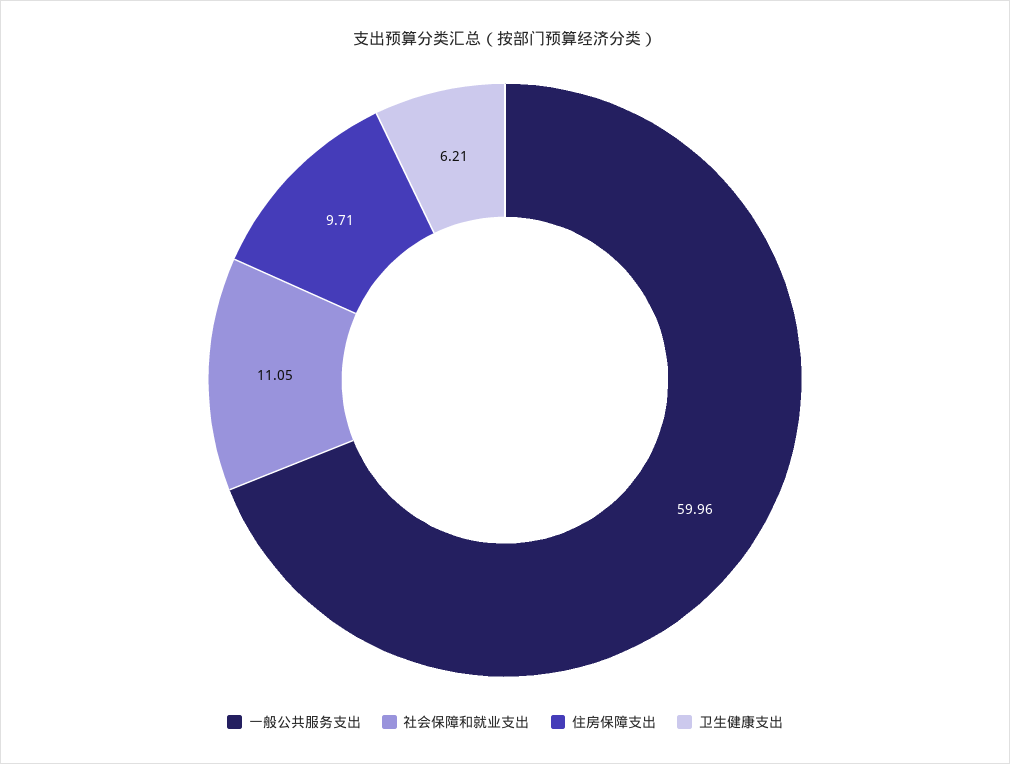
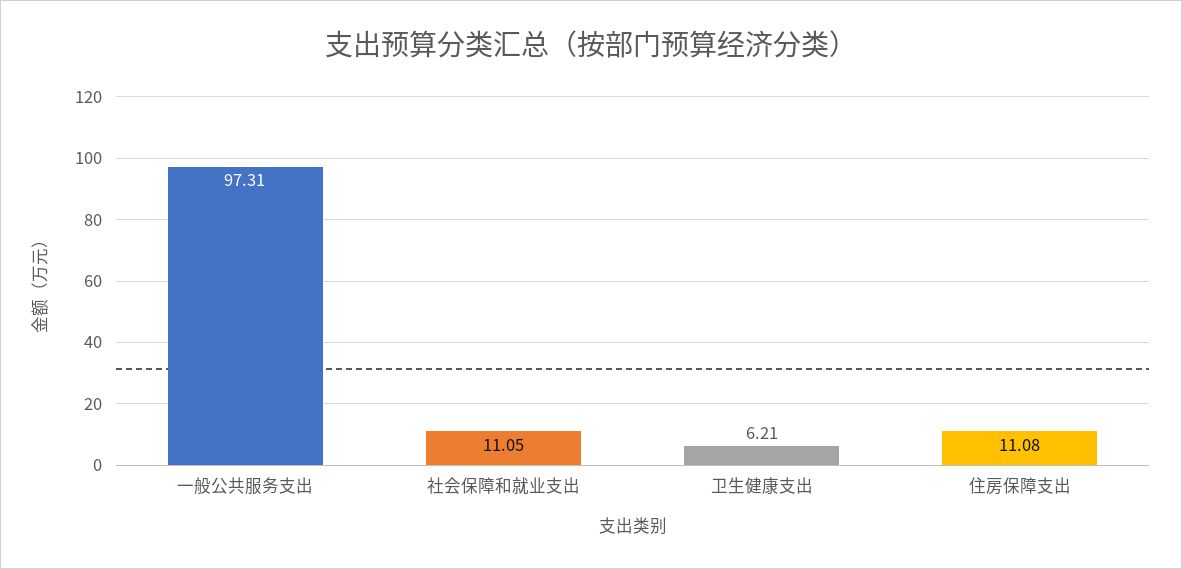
  {
-   "一般公共服务支出": 59.96,
+   "一般公共服务支出": 97.31,
    "社会保障和就业支出": 11.05,
-   "住房保障支出": 9.71,
+   "住房保障支出": 11.08,
    "卫生健康支出": 6.21
  }

